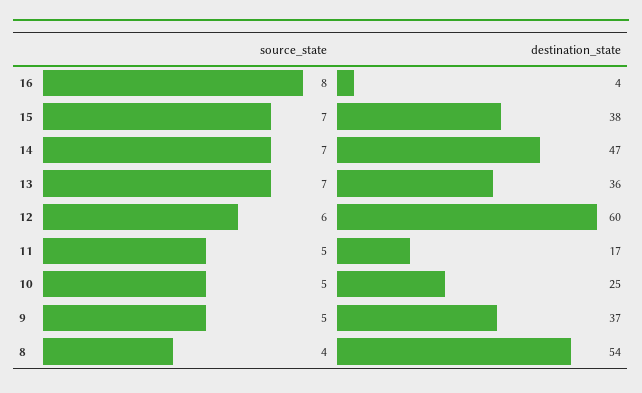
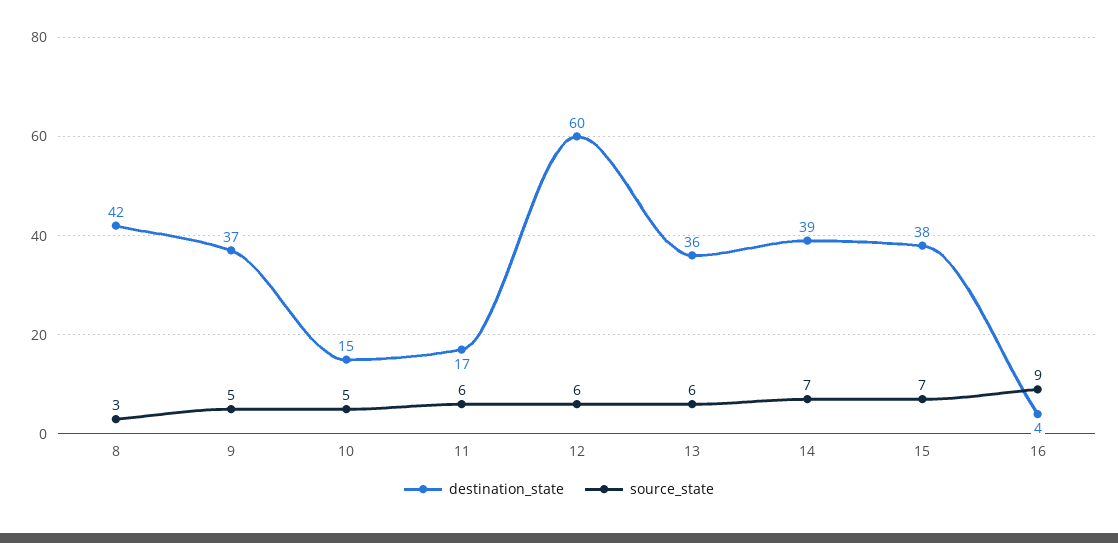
  {
    "source_state": {
-     "16": 8,
+     "16": 9,
      "15": 7,
      "14": 7,
-     "13": 7,
+     "13": 6,
      "12": 6,
-     "11": 5,
+     "11": 6,
      "10": 5,
      "9": 5,
-     "8": 4
+     "8": 3
    },
    "destination_state": {
      "16": 4,
      "15": 38,
-     "14": 47,
+     "14": 39,
      "13": 36,
      "12": 60,
      "11": 17,
-     "10": 25,
+     "10": 15,
      "9": 37,
-     "8": 54
+     "8": 42
    }
  }

